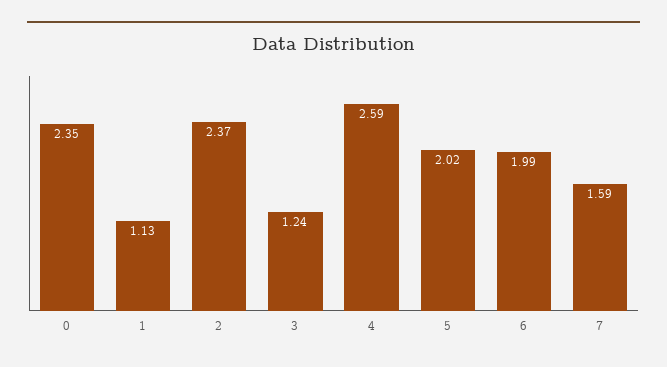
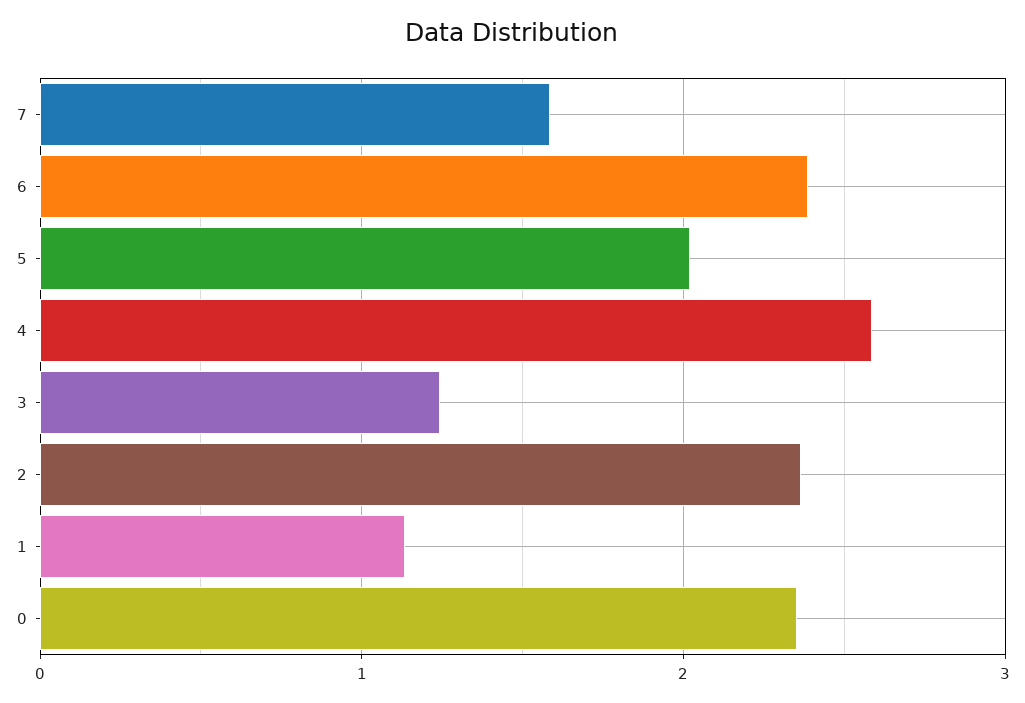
  {
    "0": 2.35,
    "1": 1.13,
    "2": 2.37,
    "3": 1.24,
    "4": 2.59,
    "5": 2.02,
-   "6": 1.99,
+   "6": 2.4,
    "7": 1.59
  }

